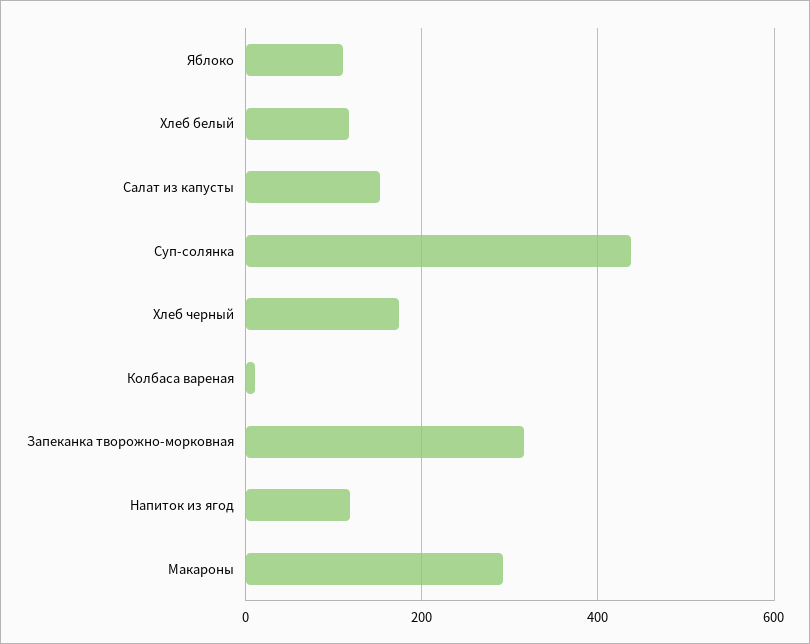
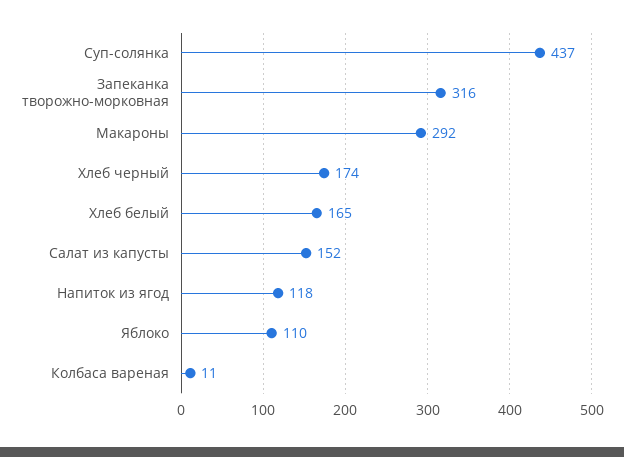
  {
    "Яблоко": 110,
-   "Хлеб белый": 120,
+   "Хлеб белый": 165,
    "Салат из капусты": 152,
    "Суп-солянка": 437,
    "Хлеб черный": 174,
    "Колбаса вареная": 11,
    "Запеканка творожно-морковная": 316,
    "Напиток из ягод": 118,
    "Макароны": 292
  }

